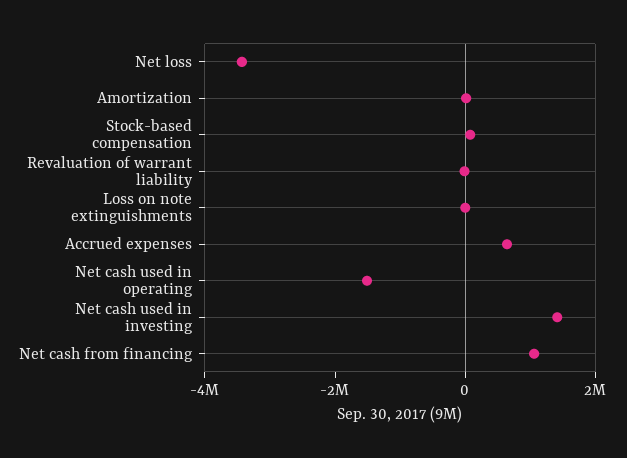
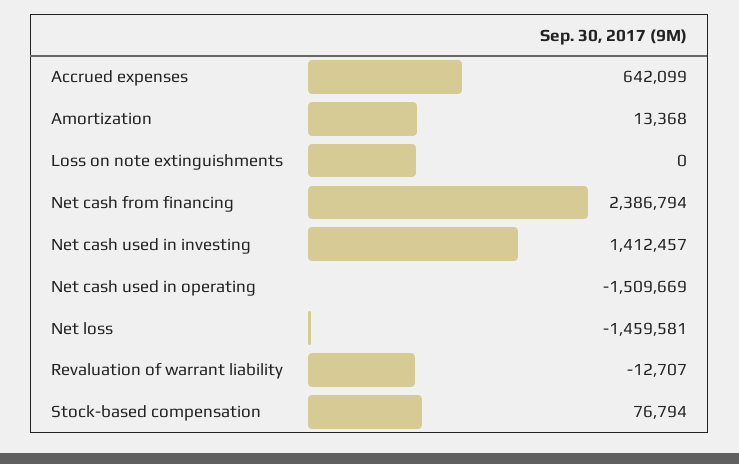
  {
-   "Net loss": -3500000,
+   "Net loss": -1459581,
    "Amortization": 13368,
    "Stock-based compensation": 76794,
    "Revaluation of warrant liability": -12707,
    "Loss on note extinguishments": 0,
    "Accrued expenses": 642099,
    "Net cash used in operating": -1509669,
    "Net cash used in investing": 1412457,
-   "Net cash from financing": 1000000
+   "Net cash from financing": 2386794
  }

